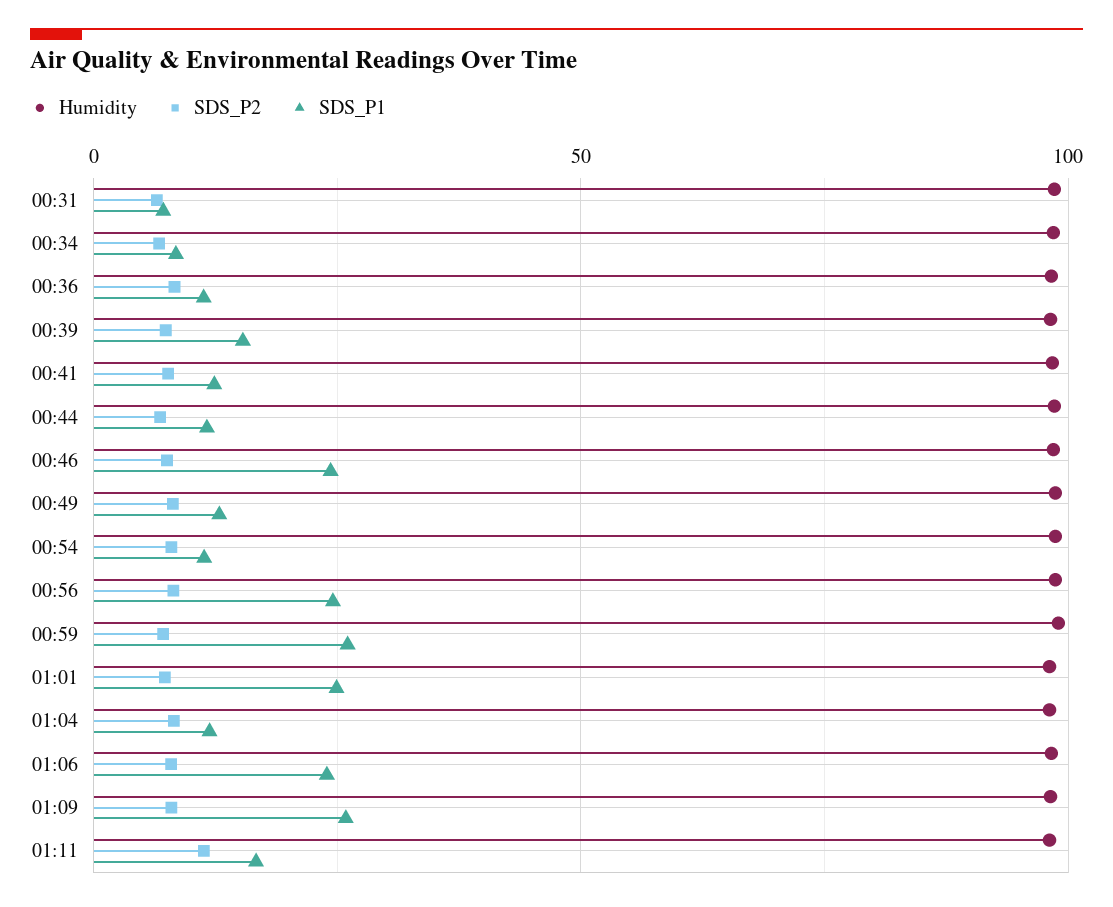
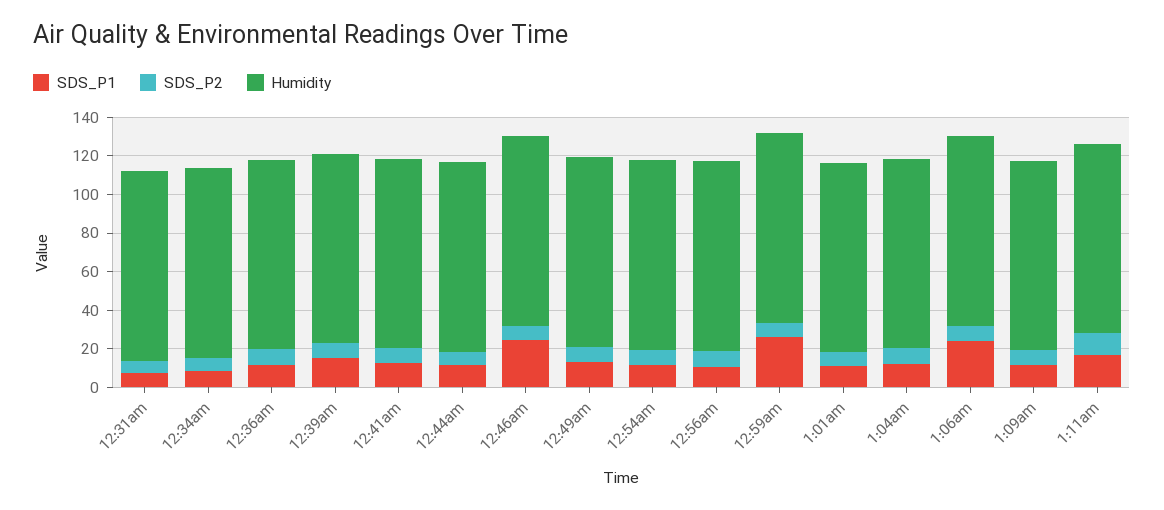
  {
    "Humidity": {
      "00:31": 100,
      "00:34": 100,
      "00:36": 100,
      "00:39": 100,
      "00:41": 100,
      "00:44": 100,
      "00:46": 100,
      "00:49": 100,
      "00:54": 100,
      "00:56": 100,
      "00:59": 100,
      "01:01": 100,
      "01:04": 100,
      "01:06": 100,
      "01:09": 100,
      "01:11": 100
    },
    "SDS_P2": {
      "00:31": 5,
      "00:34": 5,
      "00:36": 10,
      "00:39": 5,
      "00:41": 10,
      "00:44": 5,
      "00:46": 10,
      "00:49": 10,
      "00:54": 10,
      "00:56": 10,
      "00:59": 5,
      "01:01": 5,
      "01:04": 10,
      "01:06": 10,
      "01:09": 10,
      "01:11": 10
    },
    "SDS_P1": {
      "00:31": 5,
      "00:34": 10,
      "00:36": 10,
      "00:39": 15,
      "00:41": 10,
      "00:44": 10,
      "00:46": 25,
      "00:49": 15,
      "00:54": 10,
-     "00:56": 25,
+     "00:56": 10,
      "00:59": 25,
-     "01:01": 25,
+     "01:01": 10,
      "01:04": 10,
      "01:06": 25,
-     "01:09": 25,
+     "01:09": 10,
      "01:11": 15
    }
  }

